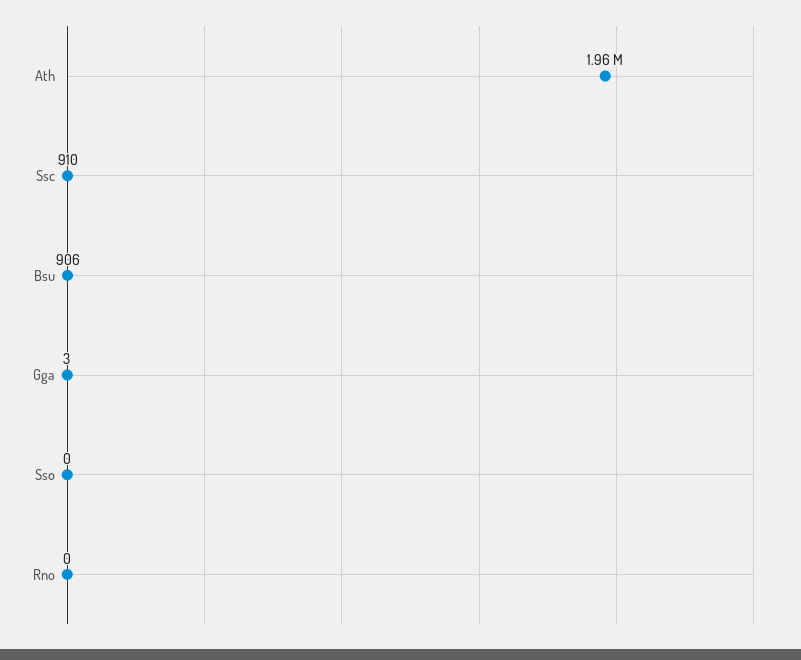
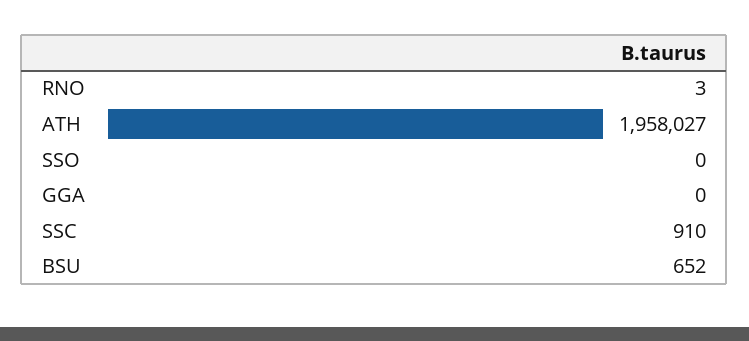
  {
    "Ath": 1958027,
    "Ssc": 910,
-   "Bsu": 906,
+   "Bsu": 652,
-   "Gga": 3,
+   "Gga": 0,
    "Sso": 0,
-   "Rno": 0
+   "Rno": 3
  }

